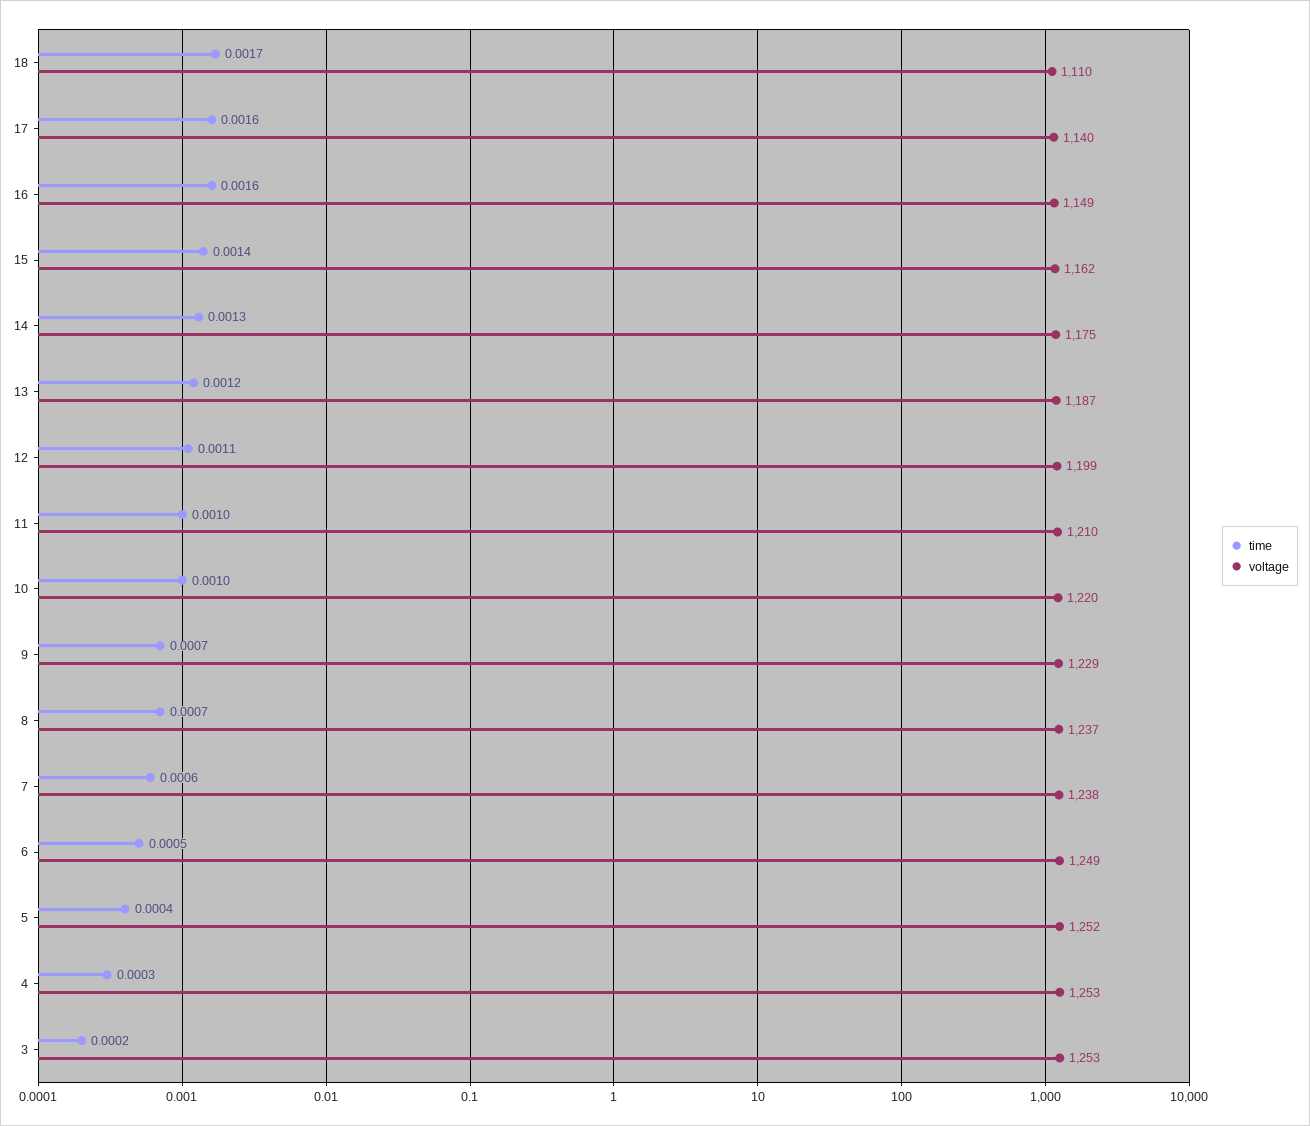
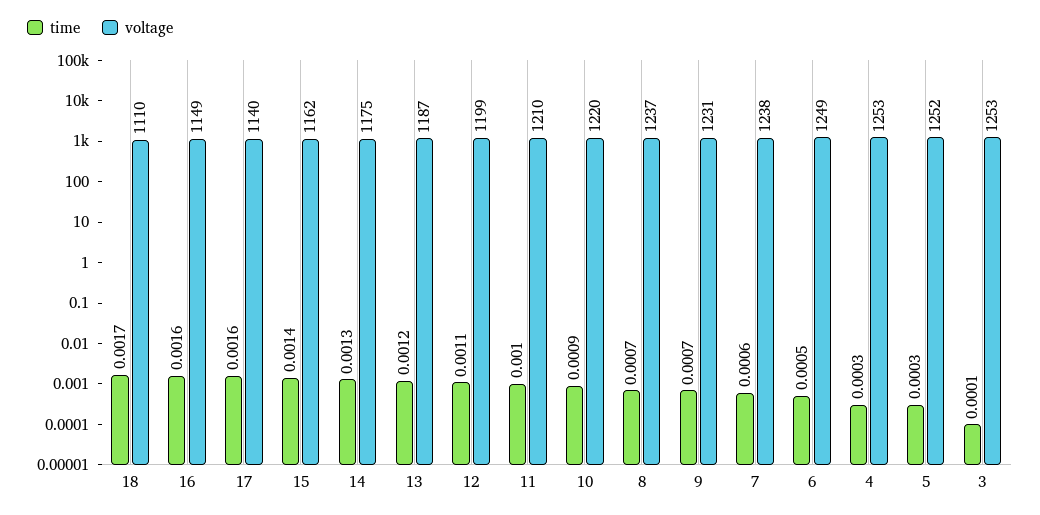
  {
    "time": {
      "18": 0.0017,
      "17": 0.0016,
      "16": 0.0016,
      "15": 0.0014,
      "14": 0.0013,
      "13": 0.0012,
      "12": 0.0011,
      "11": 0.001,
-     "10": 0.001,
+     "10": 0.0009,
      "9": 0.0007,
      "8": 0.0007,
      "7": 0.0006,
      "6": 0.0005,
-     "5": 0.0004,
+     "5": 0.0003,
      "4": 0.0003,
-     "3": 0.0002
+     "3": 0.0001
    },
    "voltage": {
      "18": 1110,
      "17": 1140,
      "16": 1149,
      "15": 1162,
      "14": 1175,
      "13": 1187,
      "12": 1199,
      "11": 1210,
      "10": 1220,
-     "9": 1229,
+     "9": 1231,
      "8": 1237,
      "7": 1238,
      "6": 1249,
      "5": 1252,
      "4": 1253,
      "3": 1253
    }
  }

